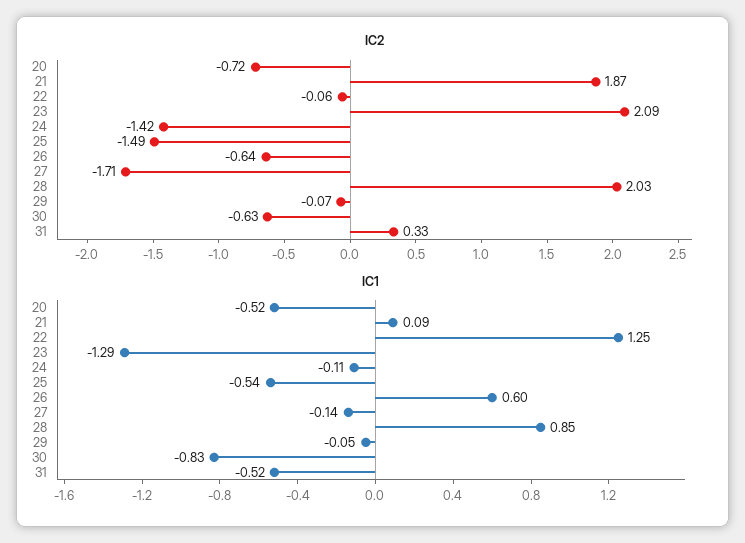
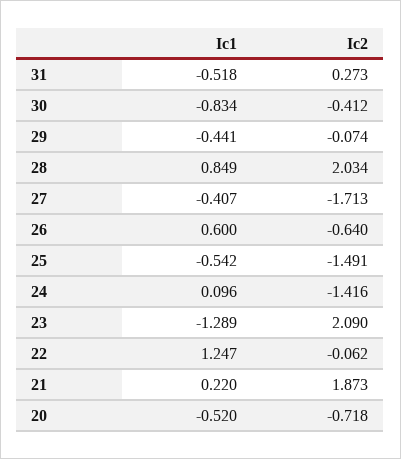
  {
    "IC2": {
      "20": -0.718,
      "21": 1.873,
      "22": -0.062,
      "23": 2.09,
      "24": -1.416,
      "25": -1.491,
      "26": -0.64,
      "27": -1.713,
      "28": 2.034,
      "29": -0.074,
-     "30": -0.63,
+     "30": -0.412,
-     "31": 0.33
+     "31": 0.273
    },
    "IC1": {
      "20": -0.52,
-     "21": 0.09,
+     "21": 0.22,
      "22": 1.247,
      "23": -1.289,
-     "24": -0.11,
+     "24": 0.096,
      "25": -0.542,
      "26": 0.6,
-     "27": -0.14,
+     "27": -0.407,
      "28": 0.849,
-     "29": -0.05,
+     "29": -0.441,
      "30": -0.834,
      "31": -0.518
    }
  }

